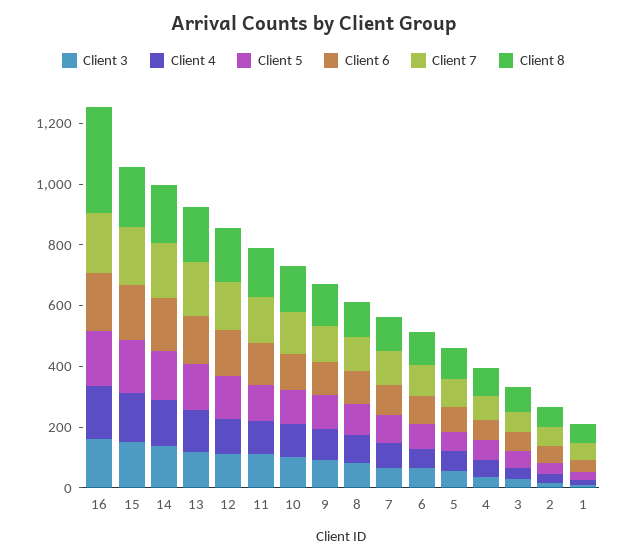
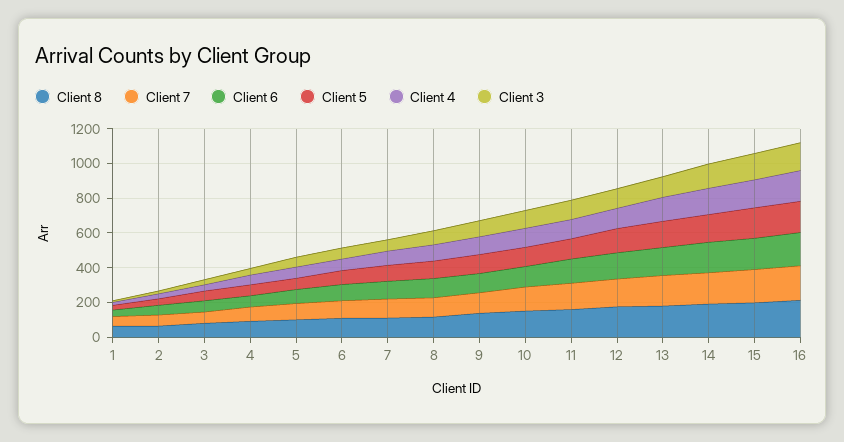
  {
    "Client 3": {
      "16": 150,
      "15": 150,
      "14": 150,
      "13": 100,
      "12": 100,
      "11": 100,
      "10": 100,
      "9": 100,
      "8": 100,
      "7": 50,
      "6": 50,
      "5": 50,
      "4": 50,
      "3": 50,
      "2": 0,
      "1": 0
    },
    "Client 4": {
      "16": 200,
      "15": 150,
      "14": 150,
      "13": 150,
      "12": 100,
      "11": 100,
      "10": 100,
      "9": 100,
      "8": 100,
      "7": 100,
      "6": 50,
      "5": 50,
      "4": 50,
      "3": 50,
      "2": 50,
      "1": 0
    },
    "Client 5": {
      "16": 200,
      "15": 200,
      "14": 150,
      "13": 150,
      "12": 150,
      "11": 100,
      "10": 100,
      "9": 100,
      "8": 100,
      "7": 100,
      "6": 100,
      "5": 50,
      "4": 50,
      "3": 50,
      "2": 50,
      "1": 50
    },
    "Client 6": {
      "16": 200,
      "15": 200,
      "14": 200,
      "13": 150,
      "12": 150,
      "11": 150,
      "10": 100,
      "9": 100,
      "8": 100,
      "7": 100,
      "6": 100,
      "5": 100,
      "4": 50,
      "3": 50,
      "2": 50,
      "1": 50
    },
    "Client 7": {
      "16": 200,
      "15": 200,
      "14": 200,
      "13": 200,
      "12": 150,
      "11": 150,
      "10": 150,
      "9": 100,
      "8": 100,
      "7": 100,
      "6": 100,
      "5": 100,
      "4": 100,
      "3": 50,
      "2": 50,
      "1": 50
    },
    "Client 8": {
-     "16": 350,
+     "16": 200,
      "15": 200,
      "14": 200,
      "13": 200,
      "12": 200,
      "11": 150,
      "10": 150,
      "9": 150,
      "8": 100,
      "7": 100,
      "6": 100,
      "5": 100,
      "4": 100,
      "3": 100,
      "2": 50,
      "1": 50
    }
  }

